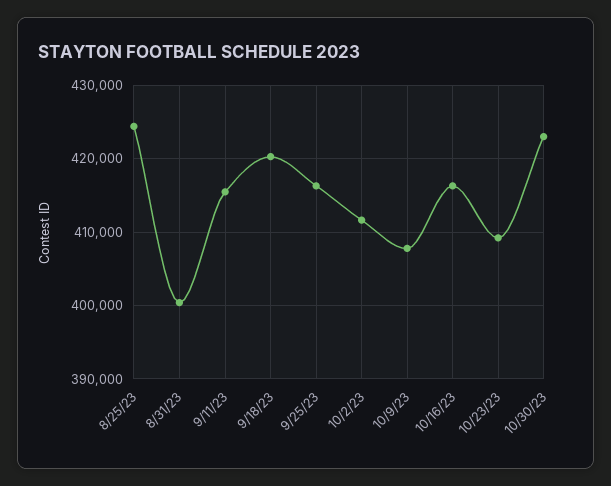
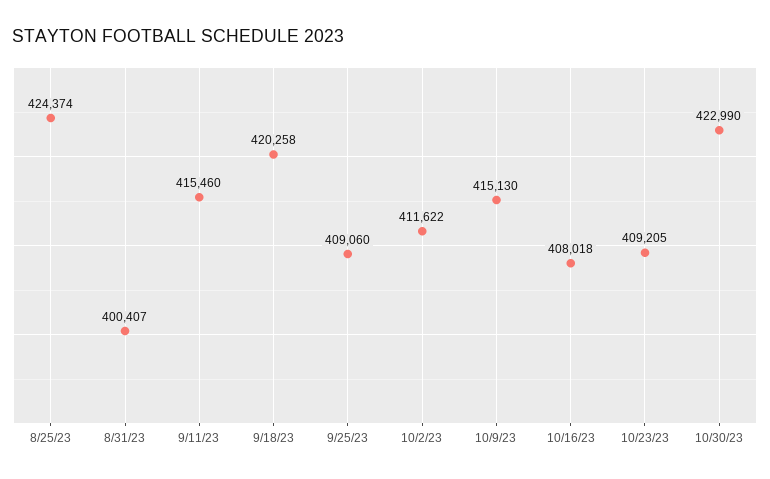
  {
    "8/25/23": 424374,
    "8/31/23": 400407,
    "9/11/23": 415460,
    "9/18/23": 420258,
-   "9/25/23": 416000,
+   "9/25/23": 409060,
    "10/2/23": 411622,
-   "10/9/23": 408000,
+   "10/9/23": 415130,
-   "10/16/23": 416000,
+   "10/16/23": 408018,
    "10/23/23": 409205,
    "10/30/23": 422990
  }

